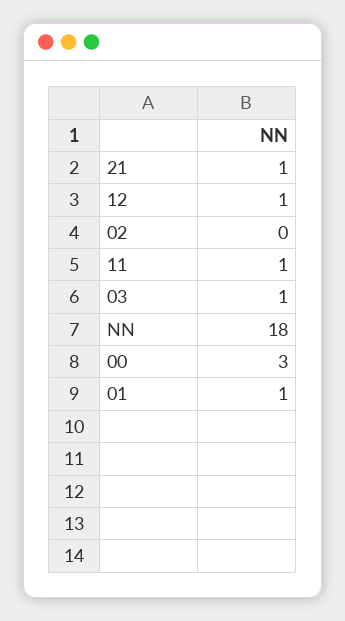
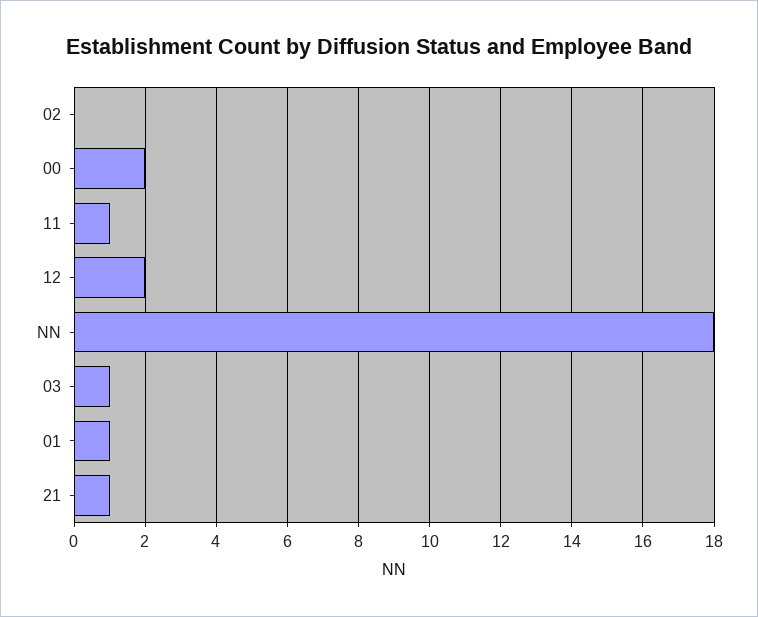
  {
    "21": 1,
-   "12": 1,
+   "12": 2,
    "02": 0,
    "11": 1,
    "03": 1,
    "NN": 18,
-   "00": 3,
+   "00": 2,
    "01": 1
  }

